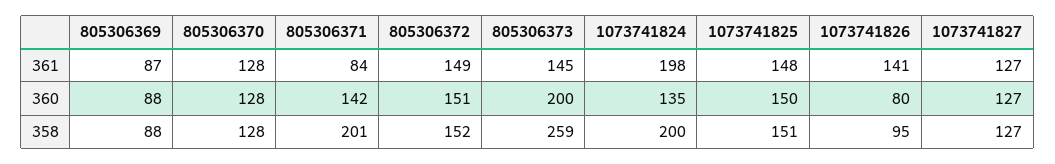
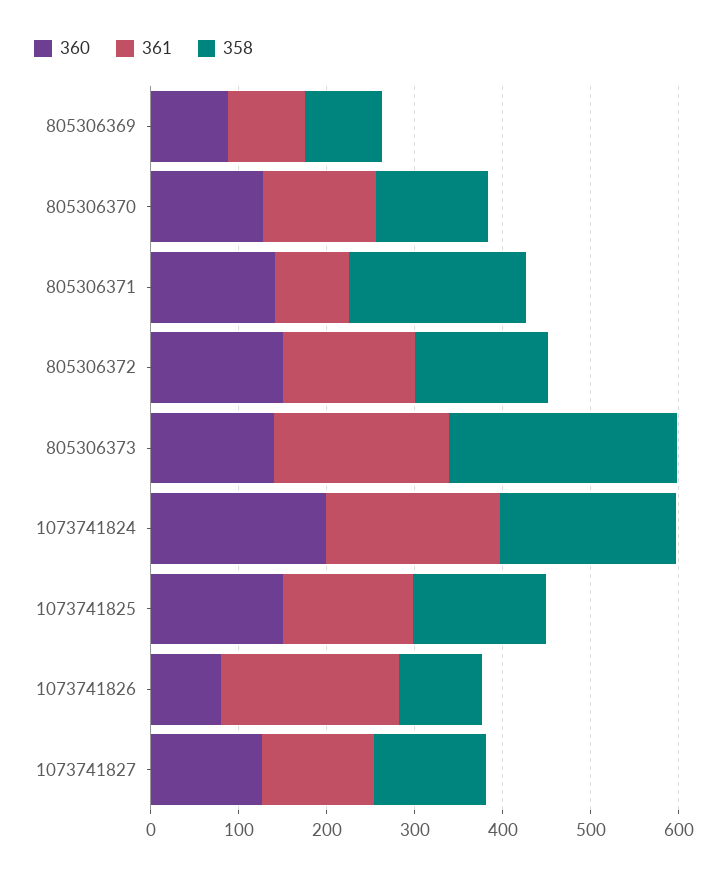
  {
    "361": {
      "805306369": 87,
      "805306370": 128,
      "805306371": 84,
      "805306372": 149,
-     "805306373": 145,
+     "805306373": 200,
      "1073741824": 198,
      "1073741825": 148,
-     "1073741826": 141,
+     "1073741826": 200,
      "1073741827": 127
    },
    "360": {
      "805306369": 88,
      "805306370": 128,
      "805306371": 142,
      "805306372": 151,
-     "805306373": 200,
+     "805306373": 140,
-     "1073741824": 135,
+     "1073741824": 200,
      "1073741825": 150,
      "1073741826": 80,
      "1073741827": 127
    },
    "358": {
      "805306369": 88,
      "805306370": 128,
      "805306371": 201,
      "805306372": 152,
      "805306373": 259,
      "1073741824": 200,
      "1073741825": 151,
      "1073741826": 95,
      "1073741827": 127
    }
  }

